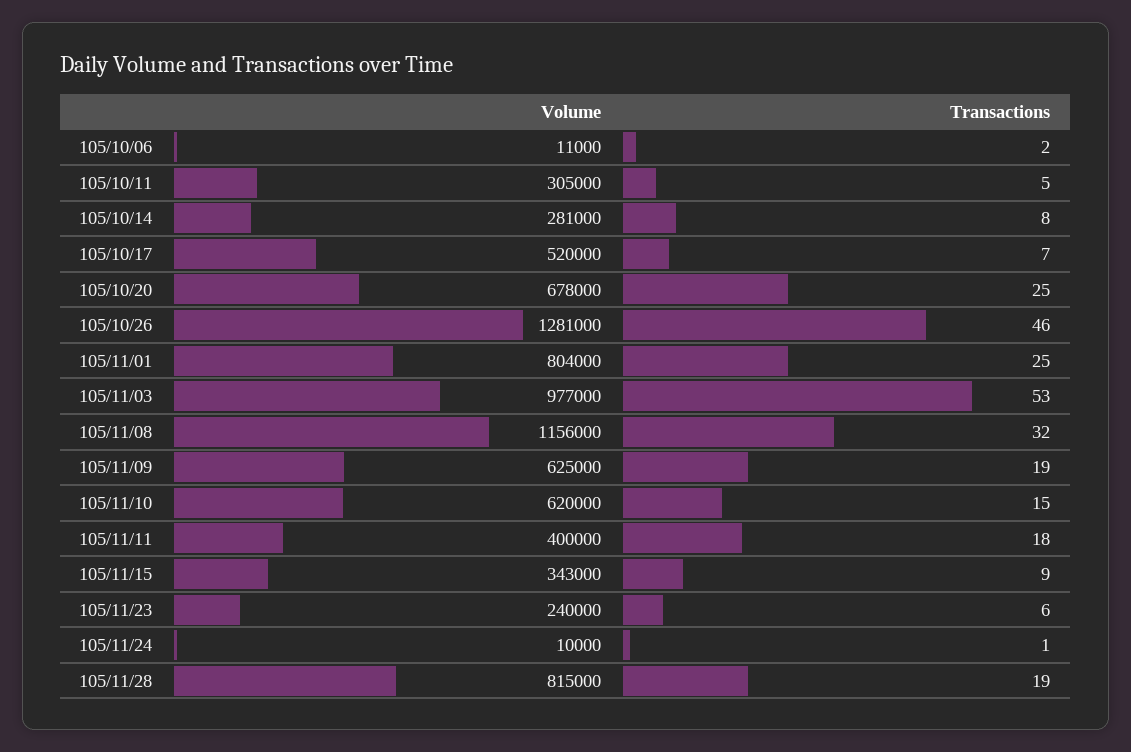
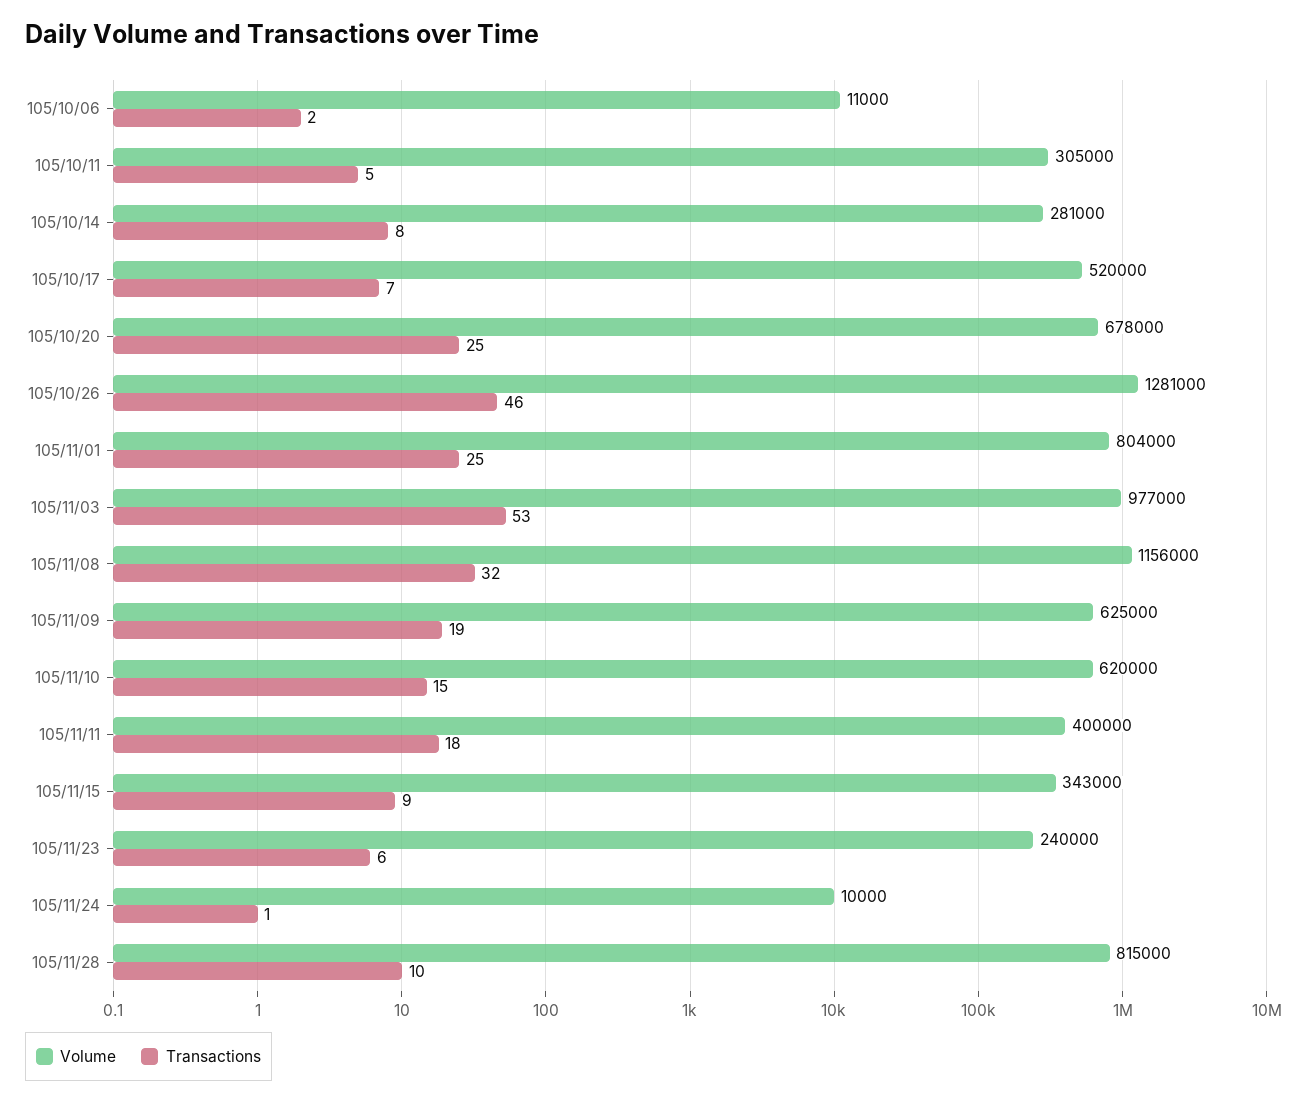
  {
    "Volume": {
      "105/10/06": 11000,
      "105/10/11": 305000,
      "105/10/14": 281000,
      "105/10/17": 520000,
      "105/10/20": 678000,
      "105/10/26": 1281000,
      "105/11/01": 804000,
      "105/11/03": 977000,
      "105/11/08": 1156000,
      "105/11/09": 625000,
      "105/11/10": 620000,
      "105/11/11": 400000,
      "105/11/15": 343000,
      "105/11/23": 240000,
      "105/11/24": 10000,
      "105/11/28": 815000
    },
    "Transactions": {
      "105/10/06": 2,
      "105/10/11": 5,
      "105/10/14": 8,
      "105/10/17": 7,
      "105/10/20": 25,
      "105/10/26": 46,
      "105/11/01": 25,
      "105/11/03": 53,
      "105/11/08": 32,
      "105/11/09": 19,
      "105/11/10": 15,
      "105/11/11": 18,
      "105/11/15": 9,
      "105/11/23": 6,
      "105/11/24": 1,
-     "105/11/28": 19
+     "105/11/28": 10
    }
  }

